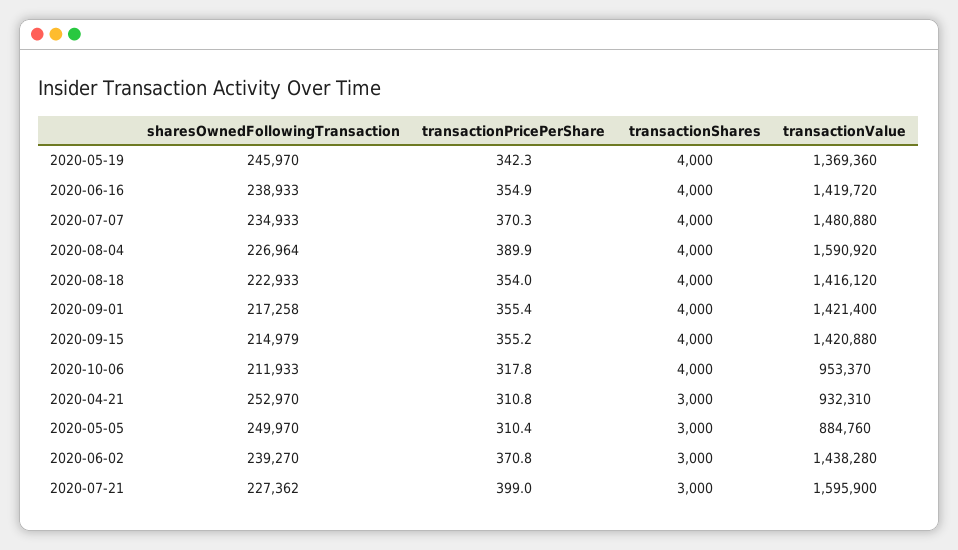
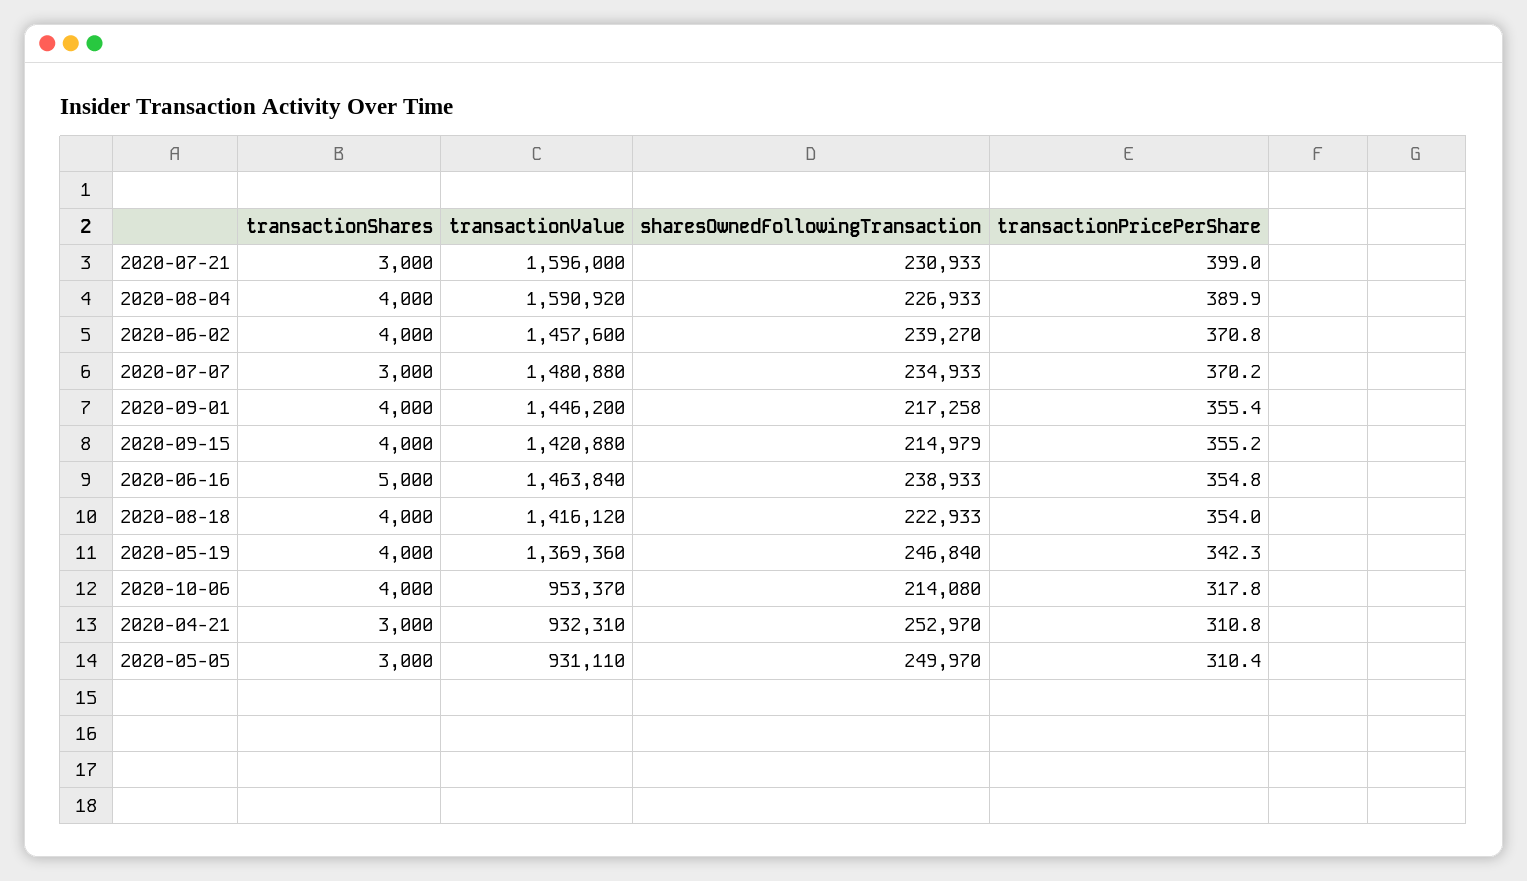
  {
    "sharesOwnedFollowingTransaction": {
-     "2020-05-19": 245970,
+     "2020-05-19": 246840,
      "2020-06-16": 238933,
      "2020-07-07": 234933,
-     "2020-08-04": 226964,
+     "2020-08-04": 226933,
      "2020-08-18": 222933,
      "2020-09-01": 217258,
      "2020-09-15": 214979,
-     "2020-10-06": 211933,
+     "2020-10-06": 214080,
      "2020-04-21": 252970,
      "2020-05-05": 249970,
      "2020-06-02": 239270,
-     "2020-07-21": 227362
+     "2020-07-21": 230933
    },
    "transactionPricePerShare": {
      "2020-05-19": 342.3,
-     "2020-06-16": 354.9,
+     "2020-06-16": 354.8,
-     "2020-07-07": 370.3,
+     "2020-07-07": 370.2,
      "2020-08-04": 389.9,
      "2020-08-18": 354,
      "2020-09-01": 355.4,
      "2020-09-15": 355.2,
      "2020-10-06": 317.8,
      "2020-04-21": 310.8,
      "2020-05-05": 310.4,
      "2020-06-02": 370.8,
      "2020-07-21": 399
    },
    "transactionShares": {
      "2020-05-19": 4000,
-     "2020-06-16": 4000,
+     "2020-06-16": 5000,
-     "2020-07-07": 4000,
+     "2020-07-07": 3000,
      "2020-08-04": 4000,
      "2020-08-18": 4000,
      "2020-09-01": 4000,
      "2020-09-15": 4000,
      "2020-10-06": 4000,
      "2020-04-21": 3000,
      "2020-05-05": 3000,
-     "2020-06-02": 3000,
+     "2020-06-02": 4000,
      "2020-07-21": 3000
    },
    "transactionValue": {
      "2020-05-19": 1369360,
-     "2020-06-16": 1419720,
+     "2020-06-16": 1463840,
      "2020-07-07": 1480880,
      "2020-08-04": 1590920,
      "2020-08-18": 1416120,
-     "2020-09-01": 1421400,
+     "2020-09-01": 1446200,
      "2020-09-15": 1420880,
      "2020-10-06": 953370,
      "2020-04-21": 932310,
-     "2020-05-05": 884760,
+     "2020-05-05": 931110,
-     "2020-06-02": 1438280,
+     "2020-06-02": 1457600,
-     "2020-07-21": 1595900
+     "2020-07-21": 1596000
    }
  }

